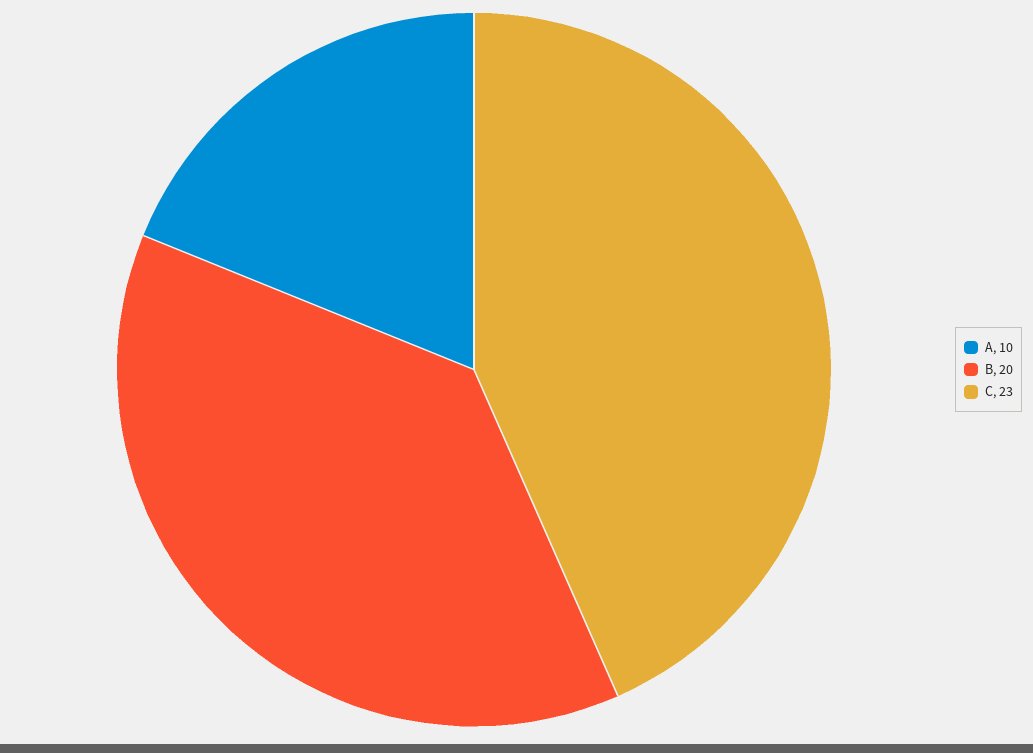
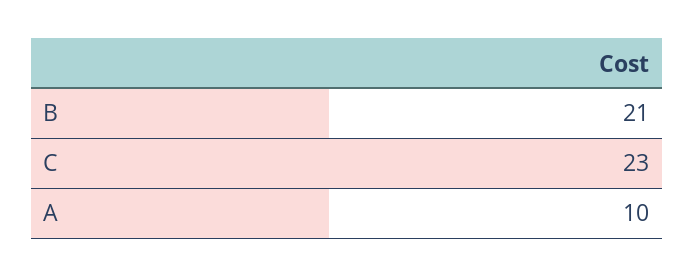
  {
    "A": 10,
-   "B": 20,
+   "B": 21,
    "C": 23
  }

